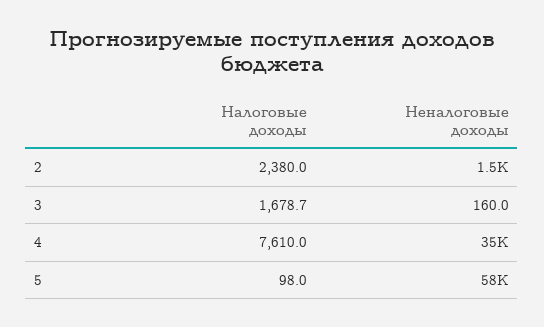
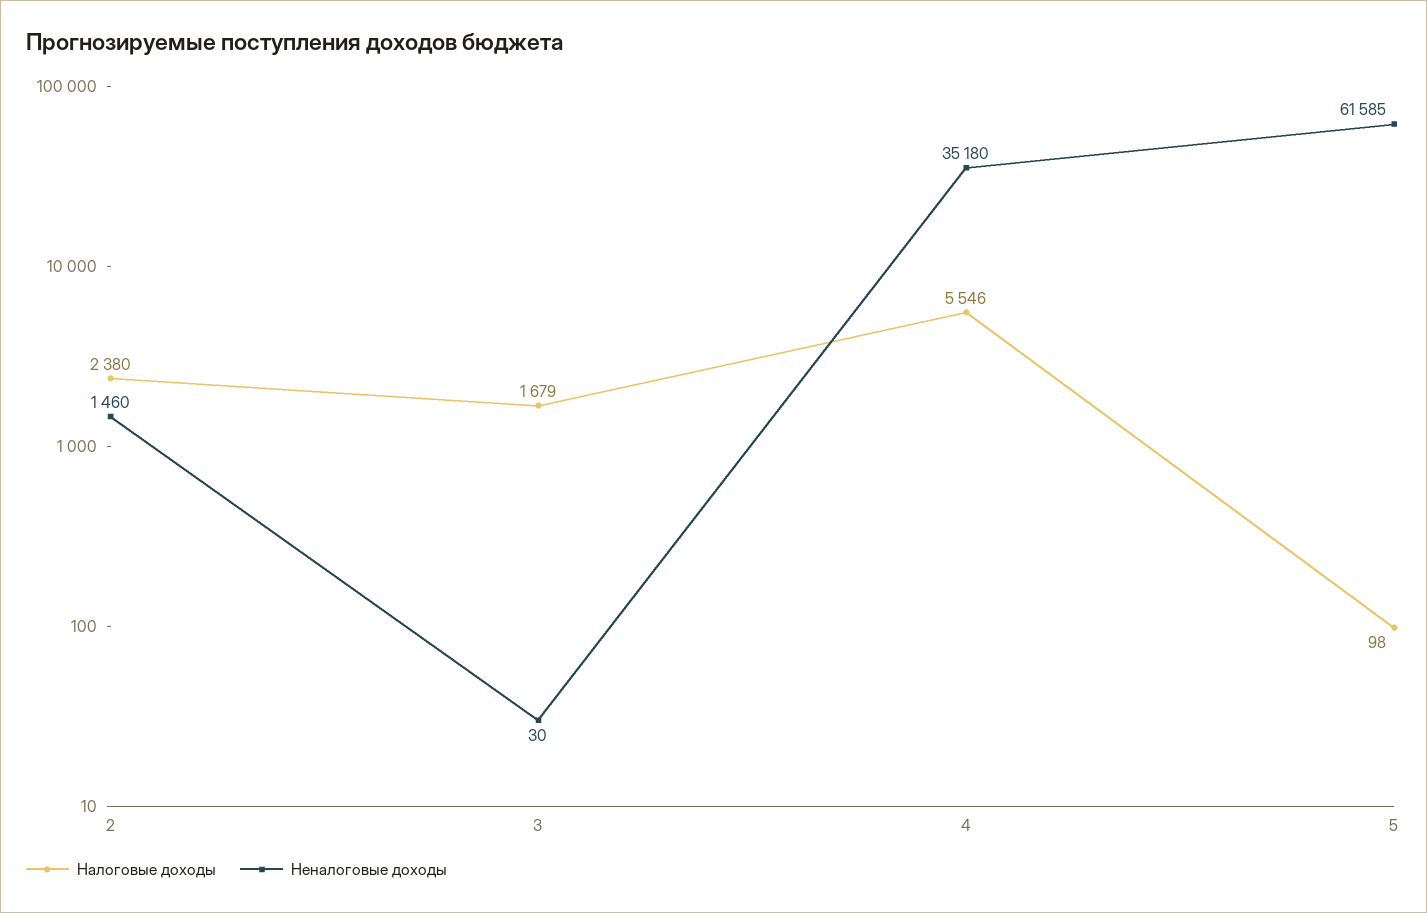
  {
    "Налоговые доходы": {
      "2": 2380,
      "3": 1678.7,
-     "4": 7610,
+     "4": 5546,
      "5": 98
    },
    "Неналоговые доходы": {
      "2": 1460,
-     "3": 160,
+     "3": 30,
      "4": 35180,
-     "5": 58000
+     "5": 61585
    }
  }

